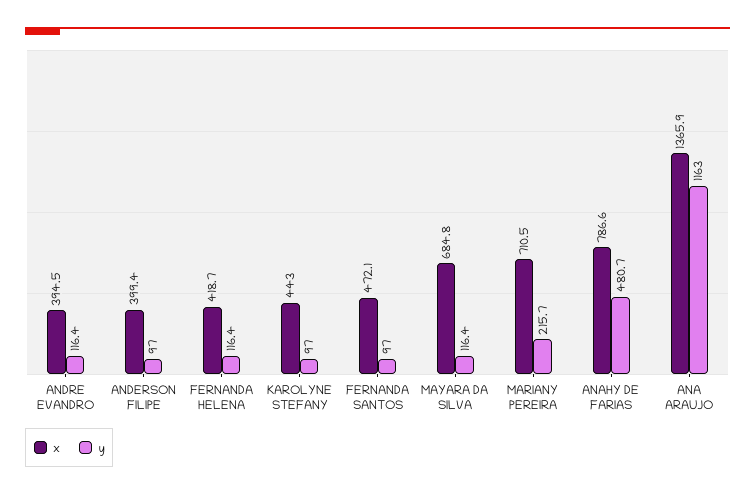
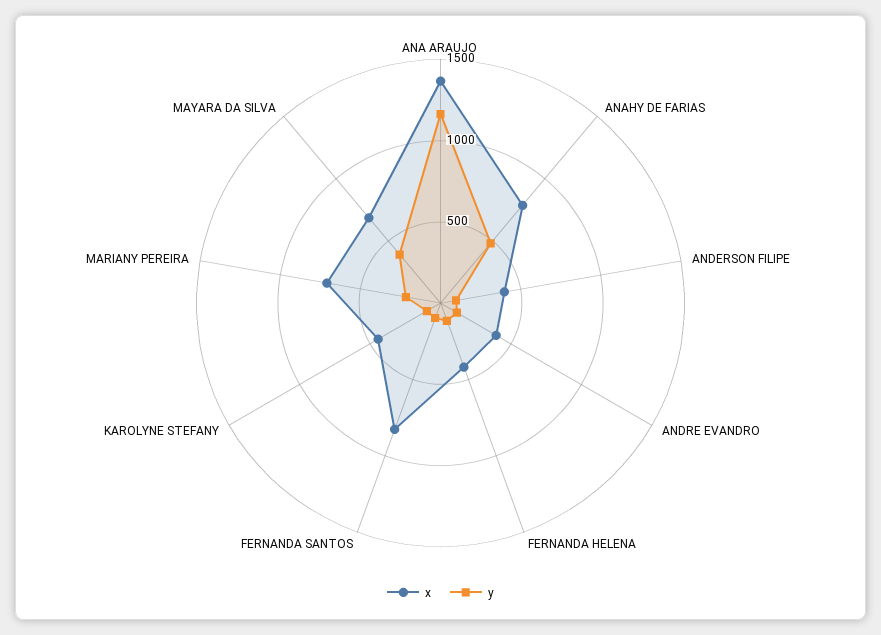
  {
    "x": {
      "ANDRE EVANDRO": 394.5,
      "ANDERSON FILIPE": 399.4,
      "FERNANDA HELENA": 418.7,
      "KAROLYNE STEFANY": 443,
-     "FERNANDA SANTOS": 472.1,
+     "FERNANDA SANTOS": 800,
      "MAYARA DA SILVA": 684.8,
      "MARIANY PEREIRA": 710.5,
      "ANAHY DE FARIAS": 786.6,
      "ANA ARAUJO": 1365.9
    },
    "y": {
      "ANDRE EVANDRO": 116.4,
      "ANDERSON FILIPE": 97,
      "FERNANDA HELENA": 116.4,
      "KAROLYNE STEFANY": 97,
      "FERNANDA SANTOS": 97,
-     "MAYARA DA SILVA": 116.4,
+     "MAYARA DA SILVA": 400,
      "MARIANY PEREIRA": 215.7,
      "ANAHY DE FARIAS": 480.7,
      "ANA ARAUJO": 1163
    }
  }

